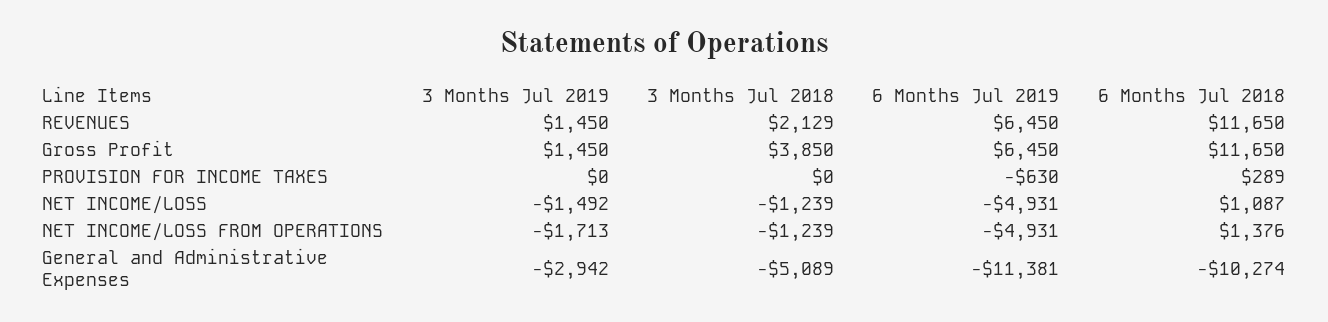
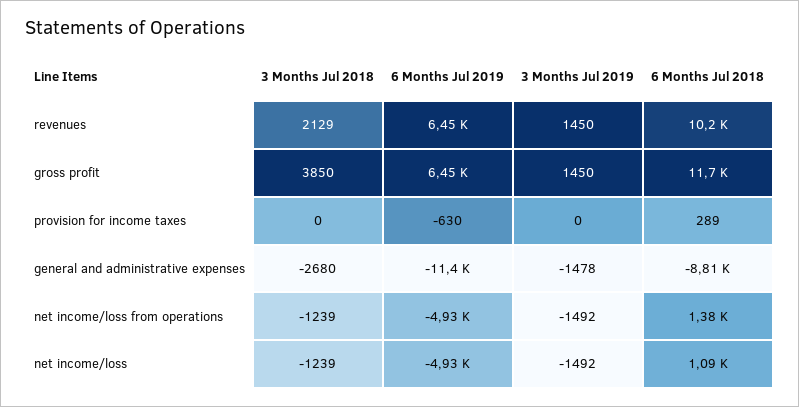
  {
    "3 Months Jul 2019": {
      "REVENUES": 1450,
      "Gross Profit": 1450,
      "PROVISION FOR INCOME TAXES": 0,
      "NET INCOME/LOSS": -1492,
-     "NET INCOME/LOSS FROM OPERATIONS": -1713,
+     "NET INCOME/LOSS FROM OPERATIONS": -1492,
-     "General and Administrative Expenses": -2942
+     "General and Administrative Expenses": -1478
    },
    "3 Months Jul 2018": {
      "REVENUES": 2129,
      "Gross Profit": 3850,
      "PROVISION FOR INCOME TAXES": 0,
      "NET INCOME/LOSS": -1239,
      "NET INCOME/LOSS FROM OPERATIONS": -1239,
-     "General and Administrative Expenses": -5089
+     "General and Administrative Expenses": -2680
    },
    "6 Months Jul 2019": {
      "REVENUES": 6450,
      "Gross Profit": 6450,
      "PROVISION FOR INCOME TAXES": -630,
      "NET INCOME/LOSS": -4931,
      "NET INCOME/LOSS FROM OPERATIONS": -4931,
      "General and Administrative Expenses": -11381
    },
    "6 Months Jul 2018": {
-     "REVENUES": 11650,
+     "REVENUES": 10200,
      "Gross Profit": 11650,
      "PROVISION FOR INCOME TAXES": 289,
      "NET INCOME/LOSS": 1087,
      "NET INCOME/LOSS FROM OPERATIONS": 1376,
-     "General and Administrative Expenses": -10274
+     "General and Administrative Expenses": -8810
    }
  }

